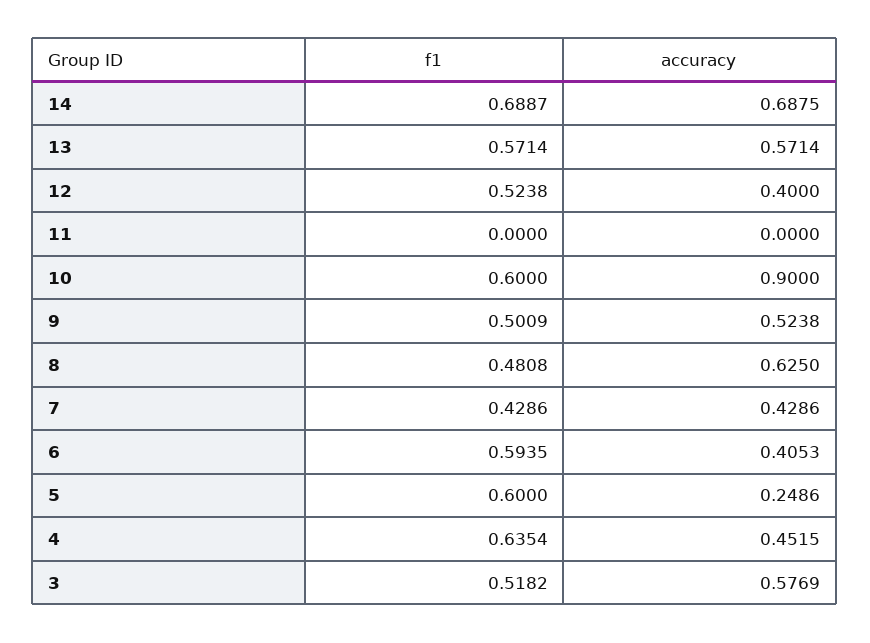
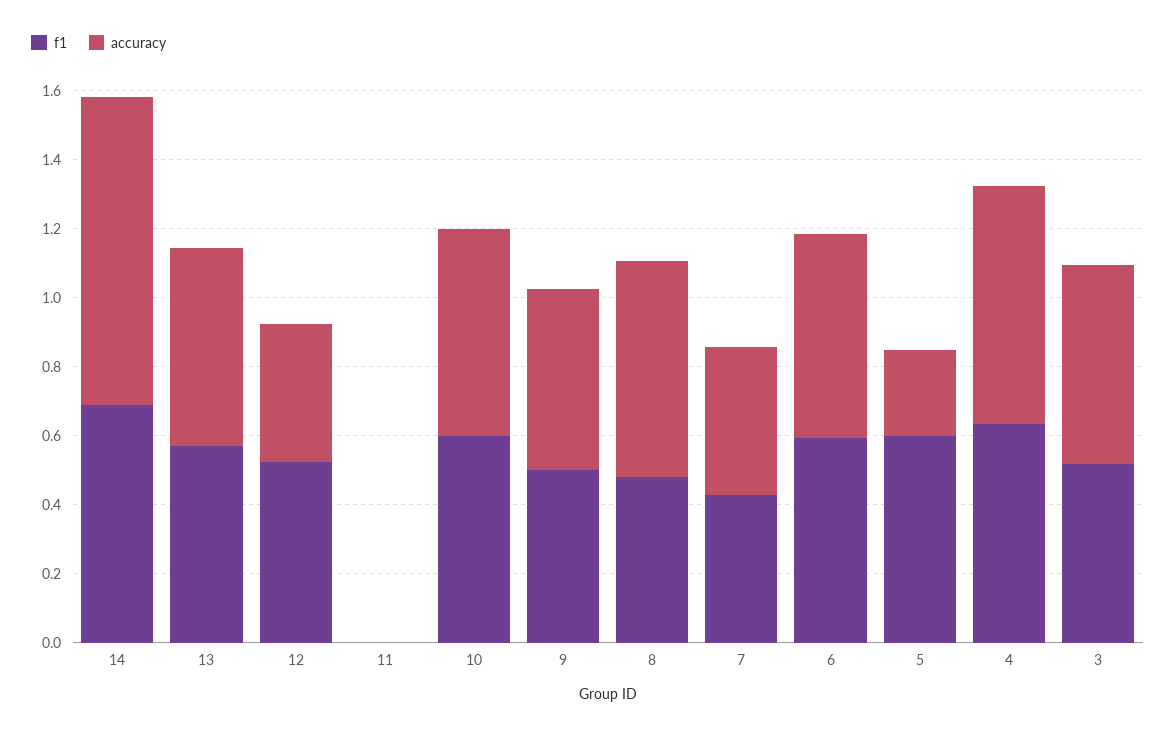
  {
    "f1": {
      "14": 0.6887,
      "13": 0.5714,
      "12": 0.5238,
      "11": 0,
      "10": 0.6,
      "9": 0.5009,
      "8": 0.4808,
      "7": 0.4286,
      "6": 0.5935,
      "5": 0.6,
      "4": 0.6354,
      "3": 0.5182
    },
    "accuracy": {
-     "14": 0.6875,
+     "14": 0.9,
      "13": 0.5714,
      "12": 0.4,
      "11": 0,
-     "10": 0.9,
+     "10": 0.6,
      "9": 0.5238,
      "8": 0.625,
      "7": 0.4286,
-     "6": 0.4053,
+     "6": 0.6,
      "5": 0.2486,
-     "4": 0.4515,
+     "4": 0.7,
      "3": 0.5769
    }
  }

